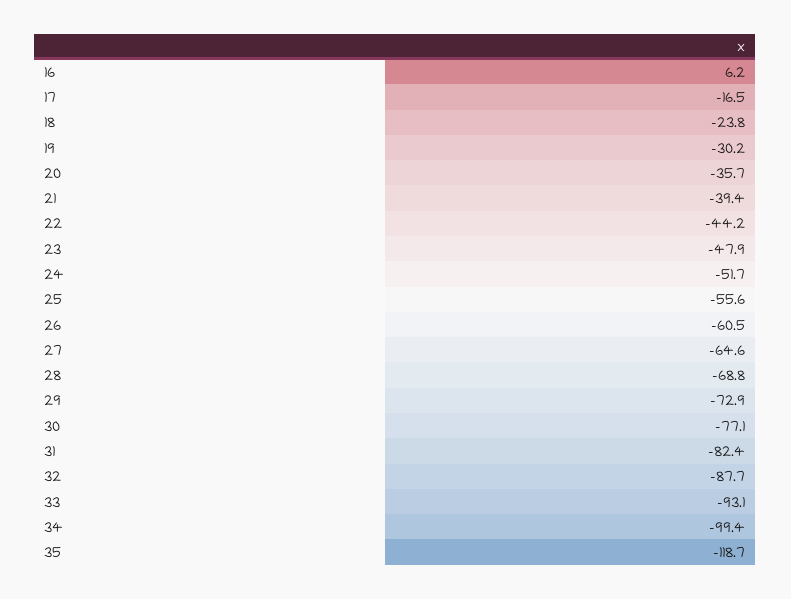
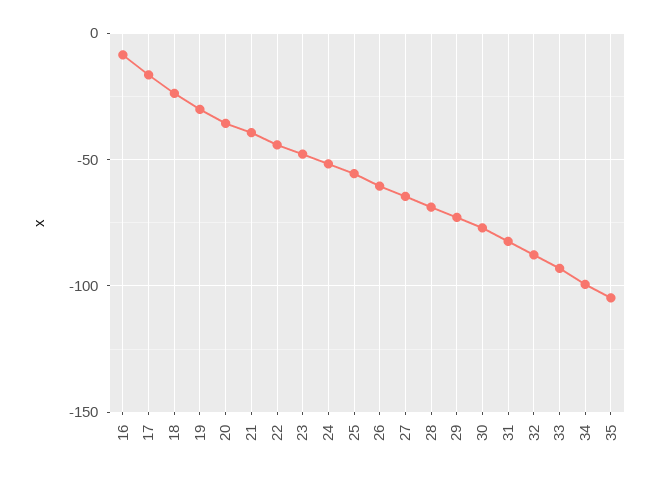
  {
-   "16": 6.2,
+   "16": -10,
    "17": -16.5,
    "18": -23.8,
    "19": -30.2,
    "20": -35.7,
    "21": -39.4,
    "22": -44.2,
    "23": -47.9,
    "24": -51.7,
    "25": -55.6,
    "26": -60.5,
    "27": -64.6,
    "28": -68.8,
    "29": -72.9,
    "30": -77.1,
    "31": -82.4,
    "32": -87.7,
    "33": -93.1,
    "34": -99.4,
-   "35": -118.7
+   "35": -105
  }

